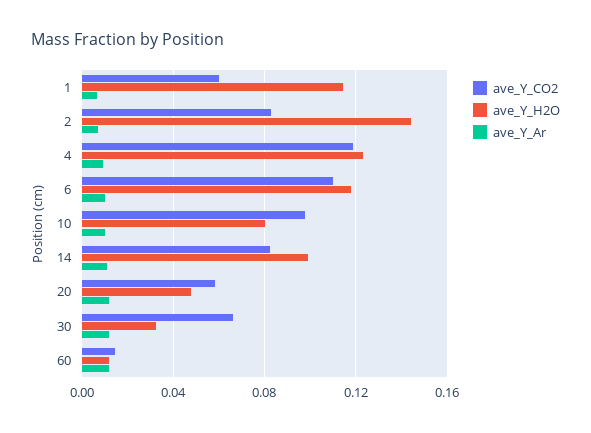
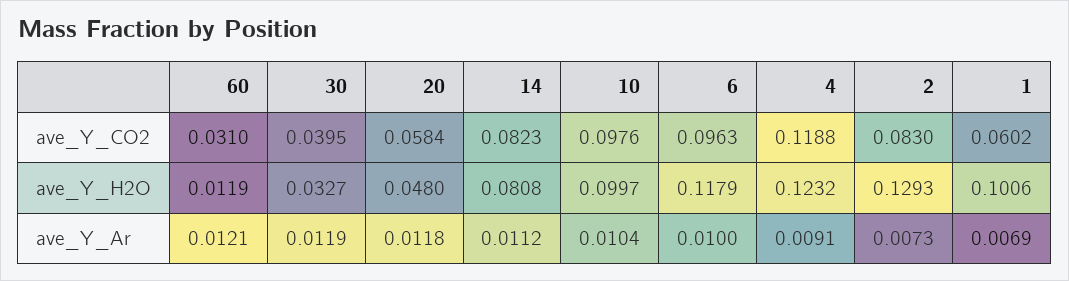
  {
    "ave_Y_CO2": {
      "1": 0.0602,
      "2": 0.083,
      "4": 0.1188,
-     "6": 0.11,
+     "6": 0.0963,
      "10": 0.0976,
      "14": 0.0823,
      "20": 0.0584,
-     "30": 0.065,
+     "30": 0.0395,
-     "60": 0.015
+     "60": 0.031
    },
    "ave_Y_H2O": {
-     "1": 0.115,
+     "1": 0.1006,
-     "2": 0.145,
+     "2": 0.1293,
      "4": 0.1232,
      "6": 0.1179,
-     "10": 0.08,
+     "10": 0.0997,
-     "14": 0.1,
+     "14": 0.0808,
      "20": 0.048,
      "30": 0.0327,
      "60": 0.0119
    },
    "ave_Y_Ar": {
      "1": 0.0069,
      "2": 0.0073,
      "4": 0.0091,
      "6": 0.01,
      "10": 0.0104,
      "14": 0.0112,
      "20": 0.0118,
      "30": 0.0119,
      "60": 0.0121
    }
  }

